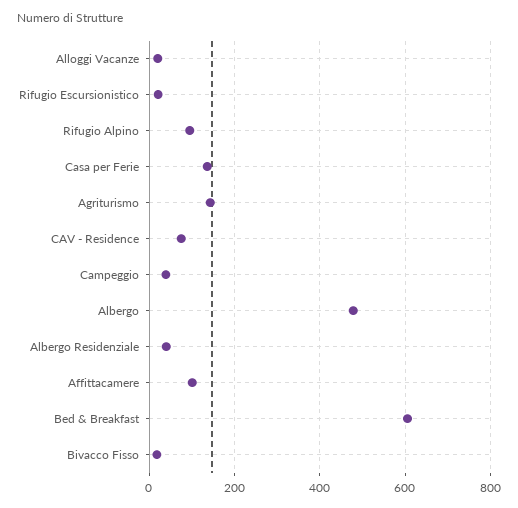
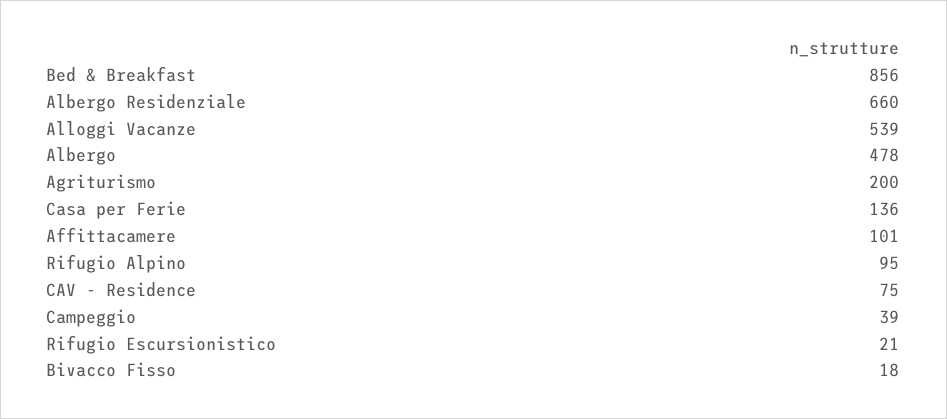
  {
-   "Alloggi Vacanze": 20,
+   "Alloggi Vacanze": 539,
    "Rifugio Escursionistico": 21,
    "Rifugio Alpino": 95,
    "Casa per Ferie": 136,
-   "Agriturismo": 140,
+   "Agriturismo": 200,
    "CAV - Residence": 75,
    "Campeggio": 39,
    "Albergo": 478,
-   "Albergo Residenziale": 40,
+   "Albergo Residenziale": 660,
    "Affittacamere": 101,
-   "Bed & Breakfast": 600,
+   "Bed & Breakfast": 856,
    "Bivacco Fisso": 18
  }

